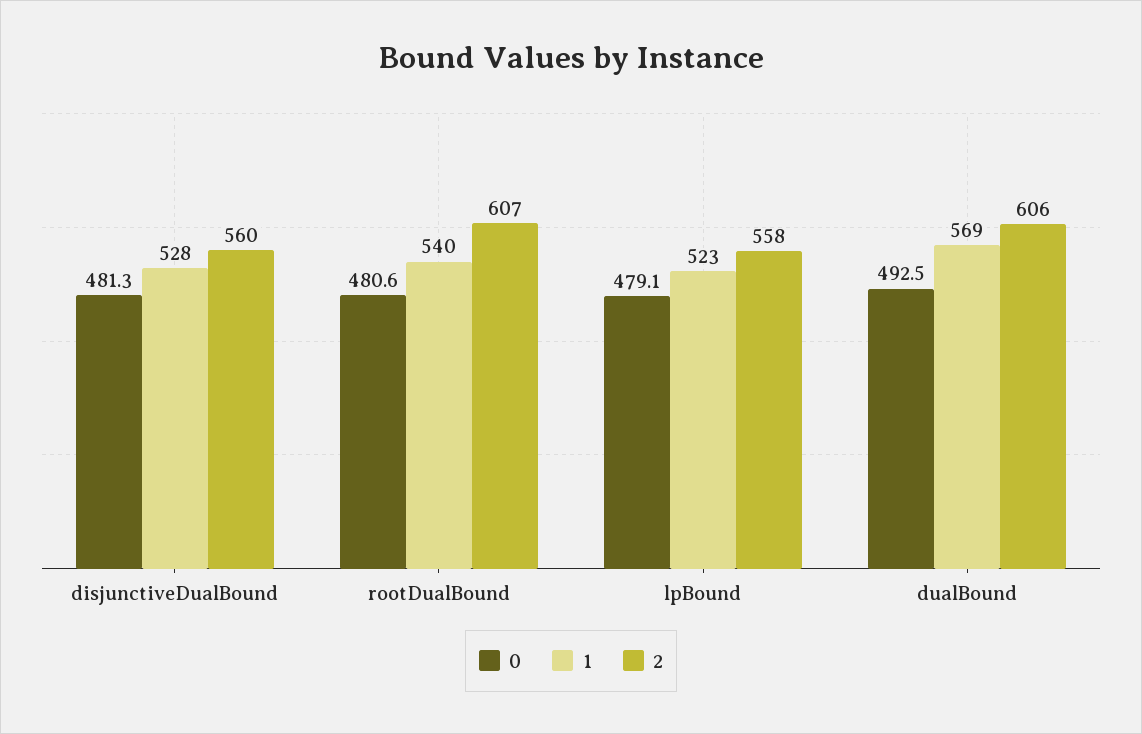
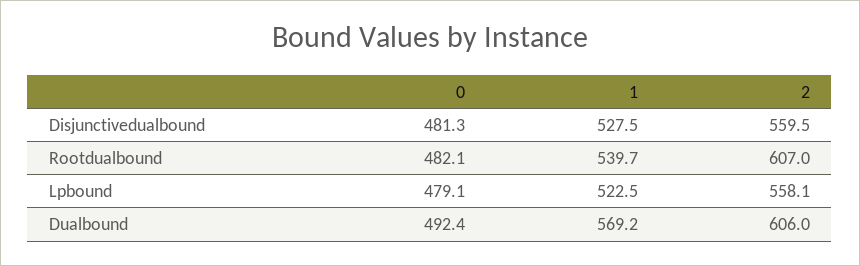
  {
    "0": {
      "disjunctiveDualBound": 481.3,
-     "rootDualBound": 480.6,
+     "rootDualBound": 482.1,
      "lpBound": 479.1,
-     "dualBound": 492.5
+     "dualBound": 492.4
    },
    "1": {
      "disjunctiveDualBound": 527.5,
      "rootDualBound": 539.7,
      "lpBound": 522.5,
      "dualBound": 569.2
    },
    "2": {
      "disjunctiveDualBound": 559.5,
      "rootDualBound": 607,
      "lpBound": 558.1,
      "dualBound": 606
    }
  }

